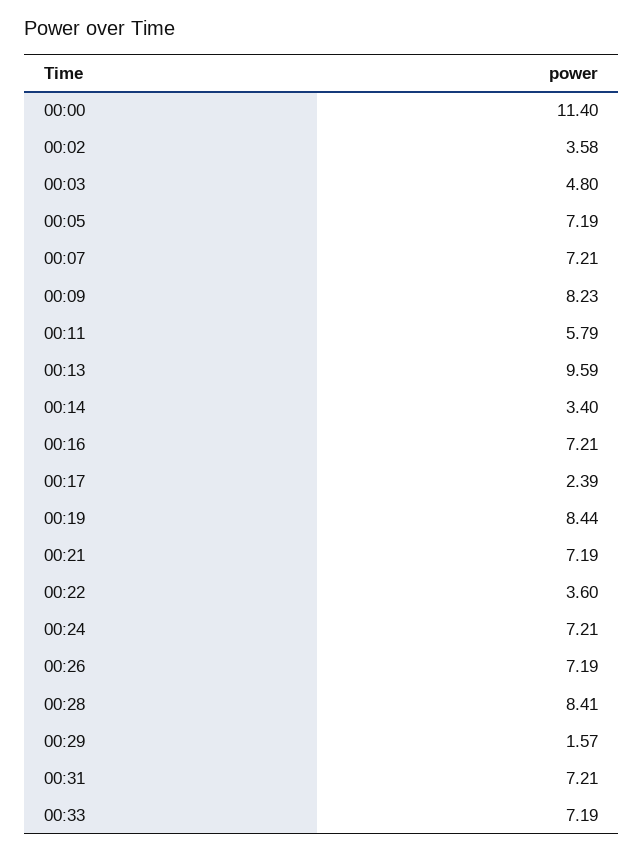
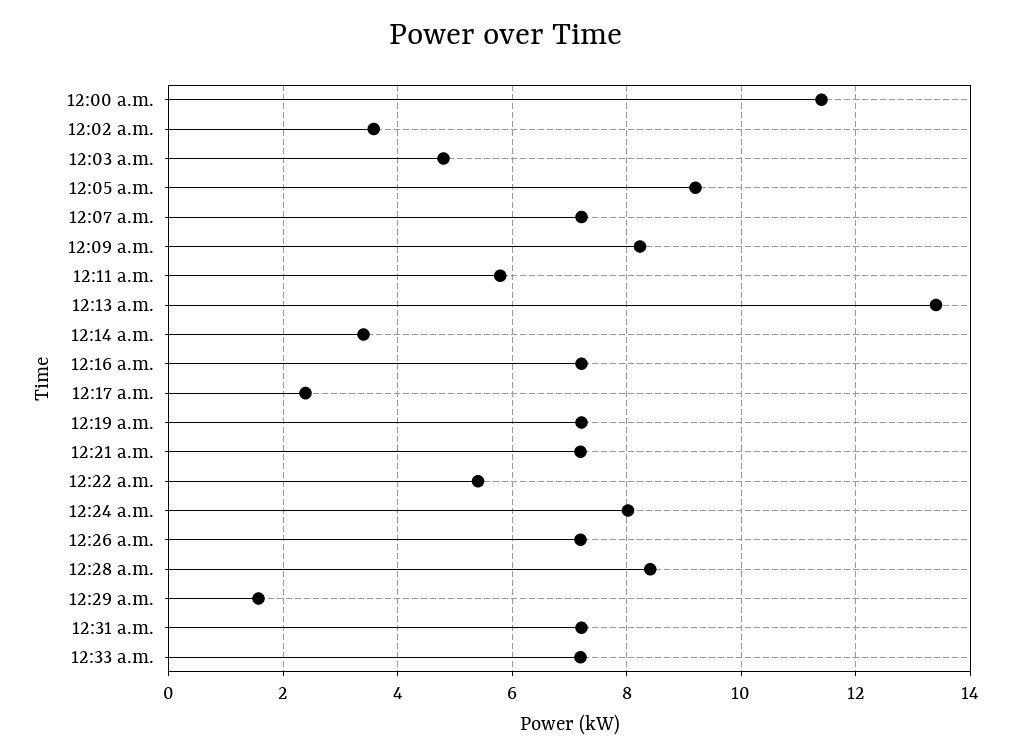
  {
    "00:00": 11.4,
    "00:02": 3.58,
    "00:03": 4.8,
-   "00:05": 7.19,
+   "00:05": 9.2,
    "00:07": 7.21,
    "00:09": 8.23,
    "00:11": 5.79,
-   "00:13": 9.59,
+   "00:13": 13.4,
    "00:14": 3.4,
    "00:16": 7.21,
    "00:17": 2.39,
-   "00:19": 8.44,
+   "00:19": 7.2,
    "00:21": 7.19,
-   "00:22": 3.6,
+   "00:22": 5.4,
-   "00:24": 7.21,
+   "00:24": 8,
    "00:26": 7.19,
    "00:28": 8.41,
    "00:29": 1.57,
    "00:31": 7.21,
    "00:33": 7.19
  }

